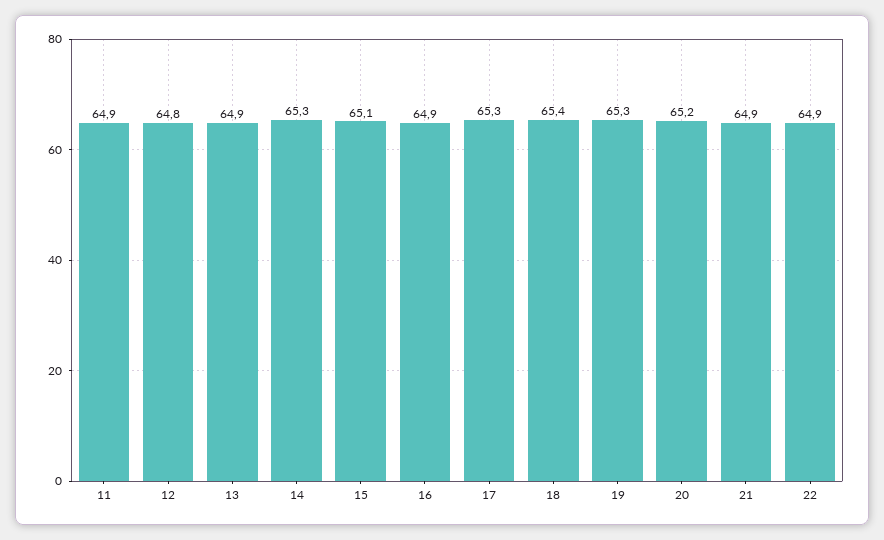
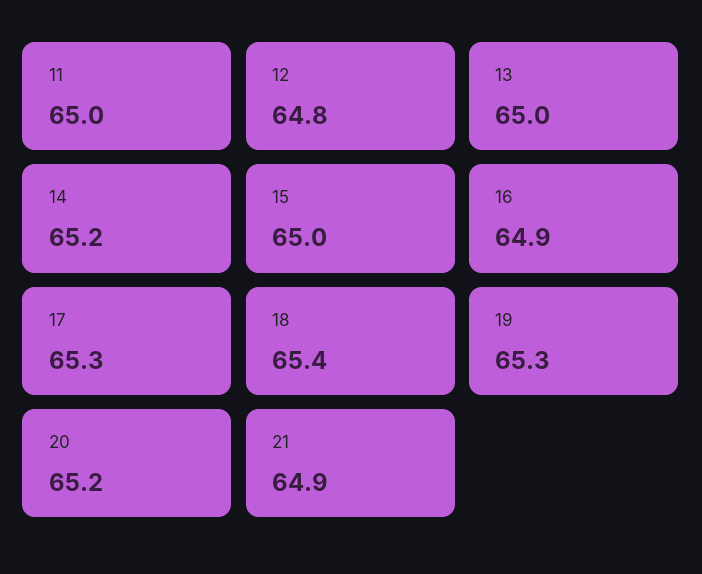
  {
-   "11": 64.9,
+   "11": 65,
    "12": 64.8,
-   "13": 64.9,
+   "13": 65,
-   "14": 65.3,
+   "14": 65.2,
-   "15": 65.1,
+   "15": 65,
    "16": 64.9,
    "17": 65.3,
    "18": 65.4,
    "19": 65.3,
    "20": 65.2,
-   "21": 64.9,
+   "21": 64.9
-   "22": 64.9
  }

